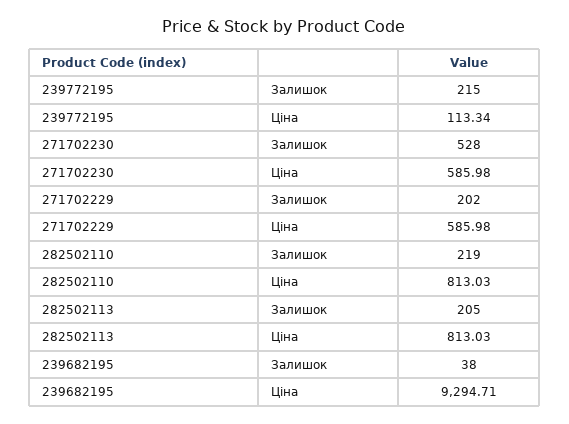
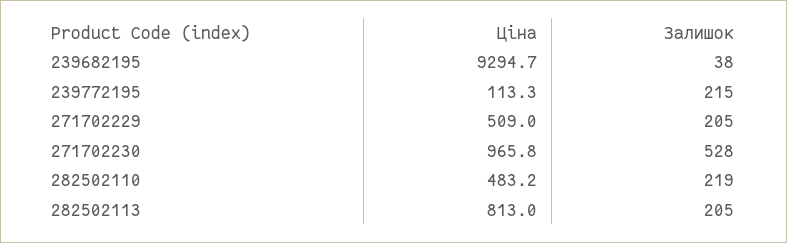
  {
    "239772195": {
      "Залишок": 215,
      "Ціна": 113.34
    },
    "271702230": {
      "Залишок": 528,
-     "Ціна": 585.98
+     "Ціна": 965.8
    },
    "271702229": {
-     "Залишок": 202,
+     "Залишок": 205,
-     "Ціна": 585.98
+     "Ціна": 509
    },
    "282502110": {
      "Залишок": 219,
-     "Ціна": 813.03
+     "Ціна": 483.2
    },
    "282502113": {
      "Залишок": 205,
      "Ціна": 813.03
    },
    "239682195": {
      "Залишок": 38,
      "Ціна": 9294.71
    }
  }

